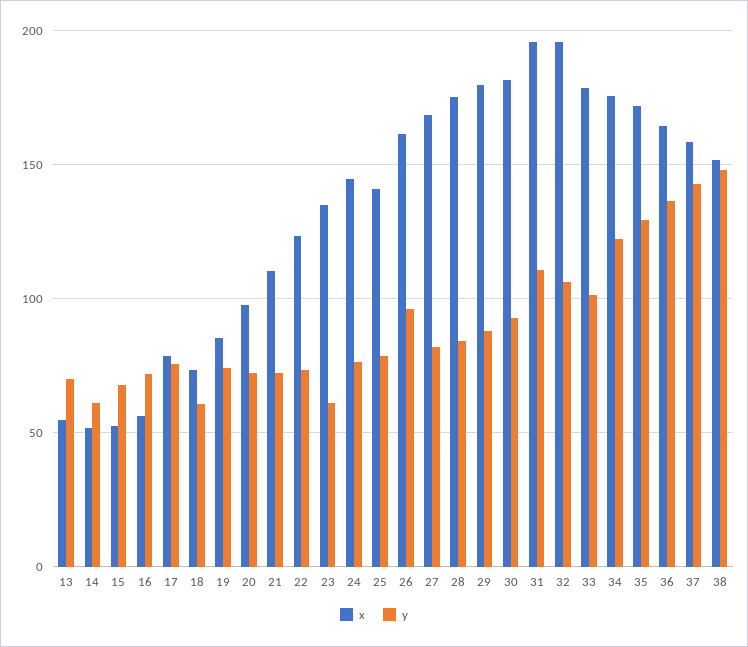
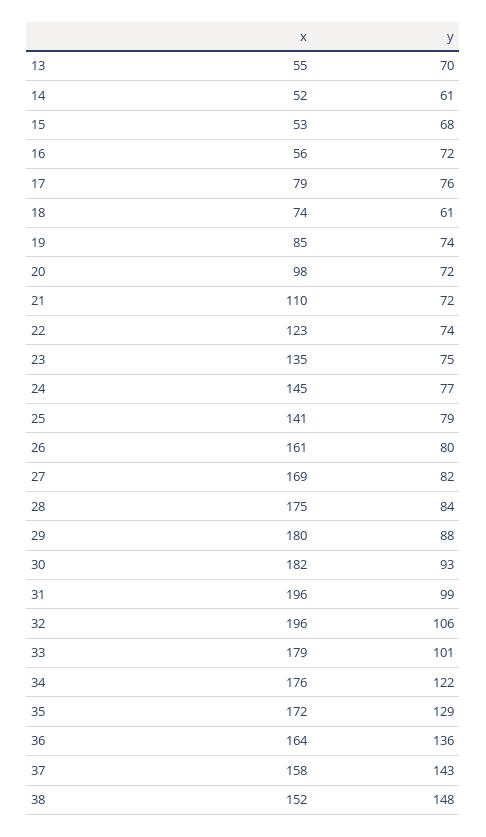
  {
    "x": {
      "13": 55,
      "14": 52,
      "15": 53,
      "16": 56,
      "17": 79,
      "18": 74,
      "19": 85,
      "20": 98,
      "21": 110,
      "22": 123,
      "23": 135,
      "24": 145,
      "25": 141,
      "26": 161,
      "27": 169,
      "28": 175,
      "29": 180,
      "30": 182,
      "31": 196,
      "32": 196,
      "33": 179,
      "34": 176,
      "35": 172,
      "36": 164,
      "37": 158,
      "38": 152
    },
    "y": {
      "13": 70,
      "14": 61,
      "15": 68,
      "16": 72,
      "17": 76,
      "18": 61,
      "19": 74,
      "20": 72,
      "21": 72,
      "22": 74,
-     "23": 60,
+     "23": 75,
      "24": 77,
      "25": 79,
-     "26": 95,
+     "26": 80,
      "27": 82,
      "28": 84,
      "29": 88,
      "30": 93,
-     "31": 110,
+     "31": 99,
      "32": 106,
      "33": 101,
      "34": 122,
      "35": 129,
      "36": 136,
      "37": 143,
      "38": 148
    }
  }

